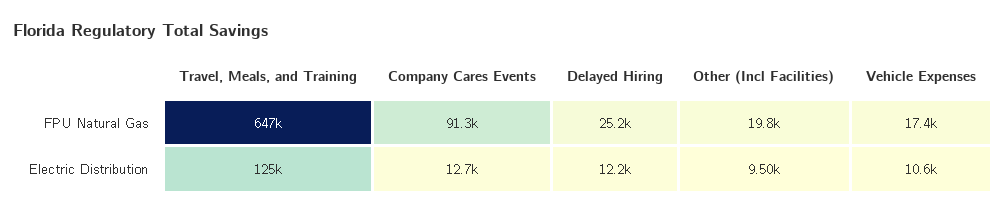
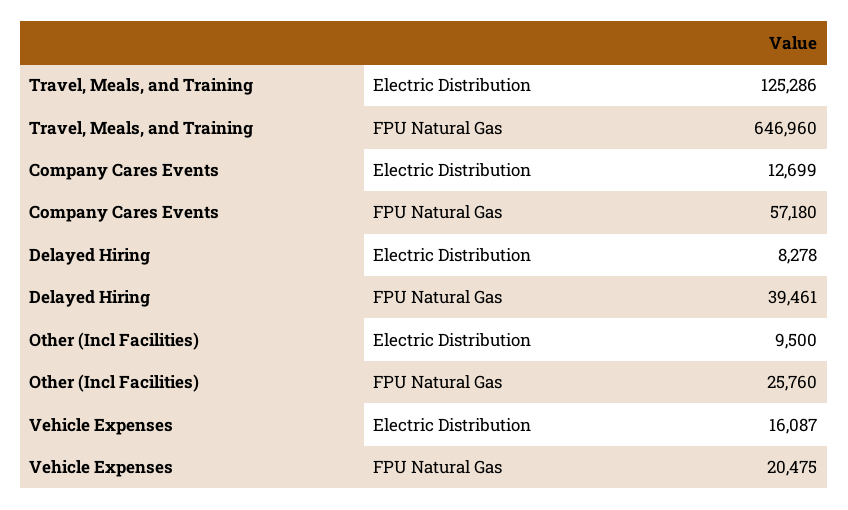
  {
    "Travel, Meals, and Training": {
      "FPU Natural Gas": 646960,
      "Electric Distribution": 125286
    },
    "Company Cares Events": {
-     "FPU Natural Gas": 91300,
+     "FPU Natural Gas": 57180,
      "Electric Distribution": 12699
    },
    "Delayed Hiring": {
-     "FPU Natural Gas": 25200,
+     "FPU Natural Gas": 39461,
-     "Electric Distribution": 12200
+     "Electric Distribution": 8278
    },
    "Other (Incl Facilities)": {
-     "FPU Natural Gas": 19800,
+     "FPU Natural Gas": 25760,
      "Electric Distribution": 9500
    },
    "Vehicle Expenses": {
-     "FPU Natural Gas": 17400,
+     "FPU Natural Gas": 20475,
-     "Electric Distribution": 10600
+     "Electric Distribution": 16087
    }
  }

